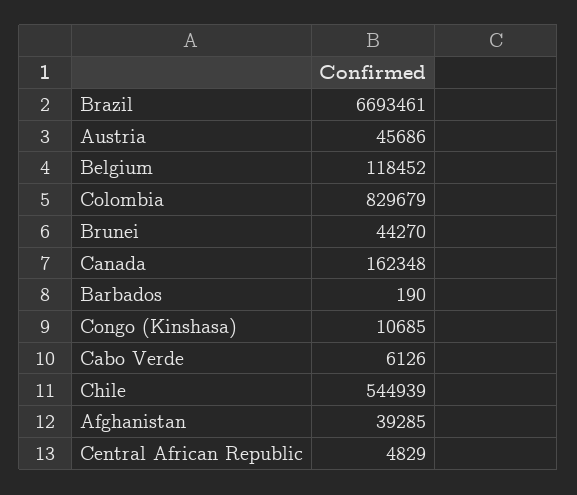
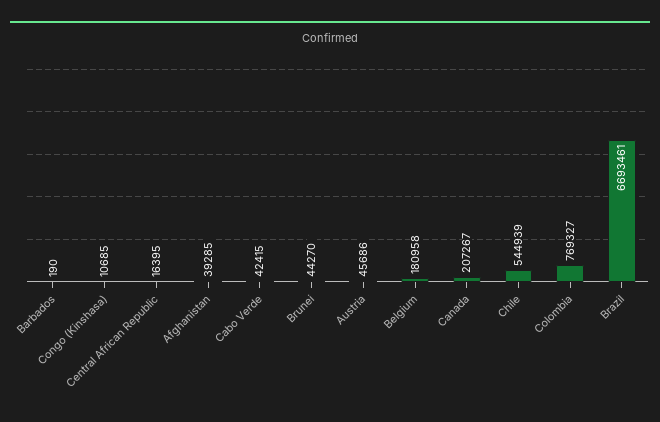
  {
    "Brazil": 6693461,
    "Austria": 45686,
-   "Belgium": 118452,
+   "Belgium": 180958,
-   "Colombia": 829679,
+   "Colombia": 769327,
    "Brunei": 44270,
-   "Canada": 162348,
+   "Canada": 207267,
    "Barbados": 190,
    "Congo (Kinshasa)": 10685,
-   "Cabo Verde": 6126,
+   "Cabo Verde": 42415,
    "Chile": 544939,
    "Afghanistan": 39285,
-   "Central African Republic": 4829
+   "Central African Republic": 16395
  }

